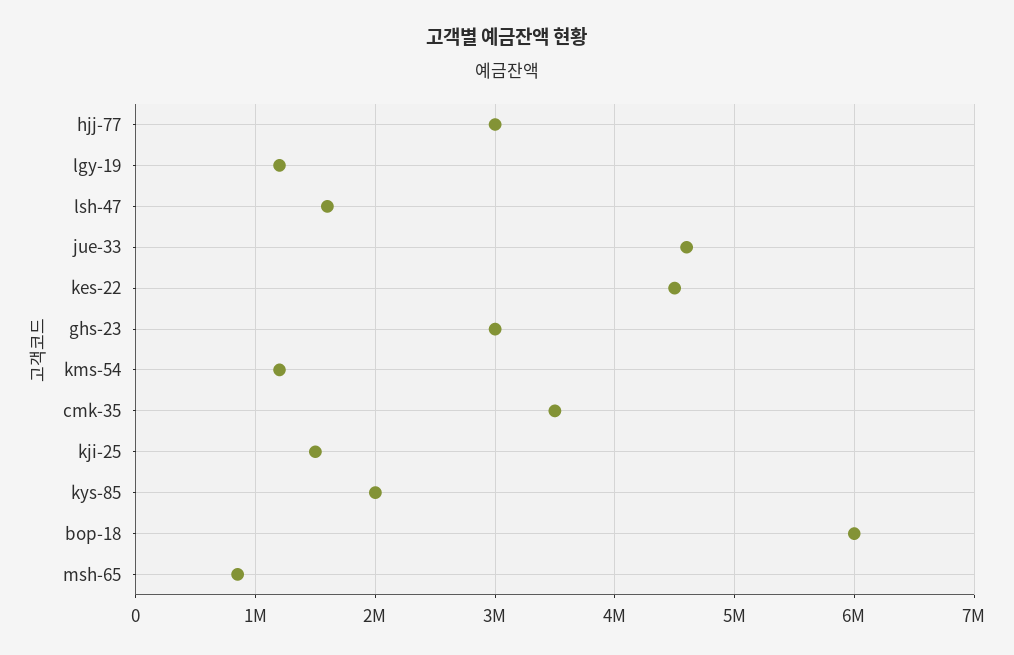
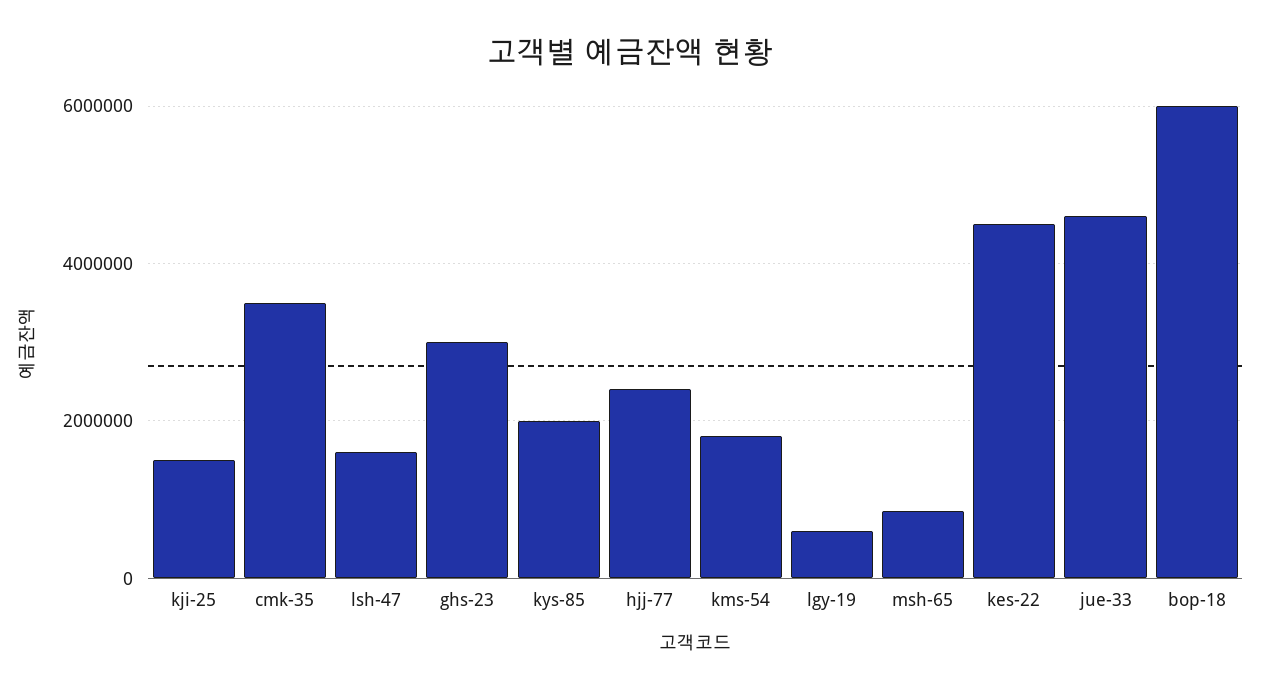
  {
-   "hjj-77": 3000000,
+   "hjj-77": 2400000,
-   "lgy-19": 1200000,
+   "lgy-19": 600000,
    "lsh-47": 1600000,
    "jue-33": 4600000,
    "kes-22": 4500000,
    "ghs-23": 3000000,
-   "kms-54": 1200000,
+   "kms-54": 1800000,
    "cmk-35": 3500000,
    "kji-25": 1500000,
    "kys-85": 2000000,
    "bop-18": 6000000,
    "msh-65": 900000
  }

